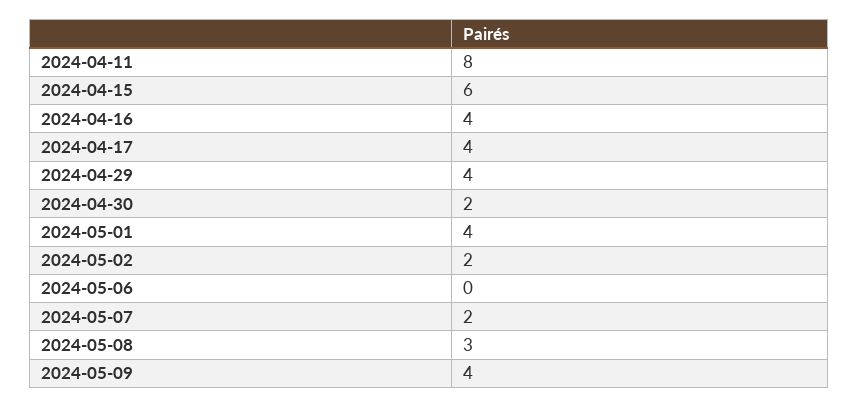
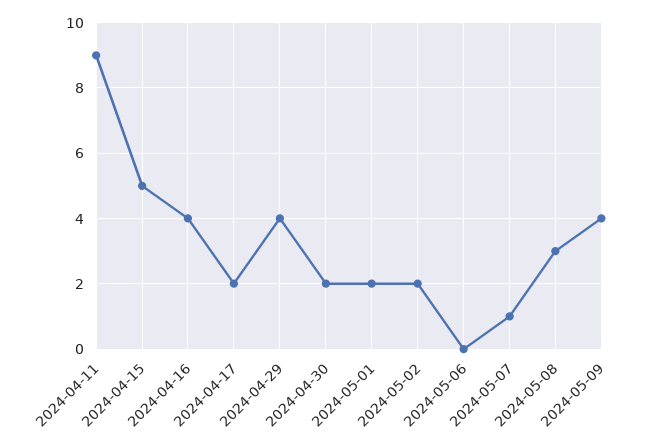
  {
-   "2024-04-11": 8,
+   "2024-04-11": 9,
-   "2024-04-15": 6,
+   "2024-04-15": 5,
    "2024-04-16": 4,
-   "2024-04-17": 4,
+   "2024-04-17": 2,
    "2024-04-29": 4,
    "2024-04-30": 2,
-   "2024-05-01": 4,
+   "2024-05-01": 2,
    "2024-05-02": 2,
    "2024-05-06": 0,
-   "2024-05-07": 2,
+   "2024-05-07": 1,
    "2024-05-08": 3,
    "2024-05-09": 4
  }

